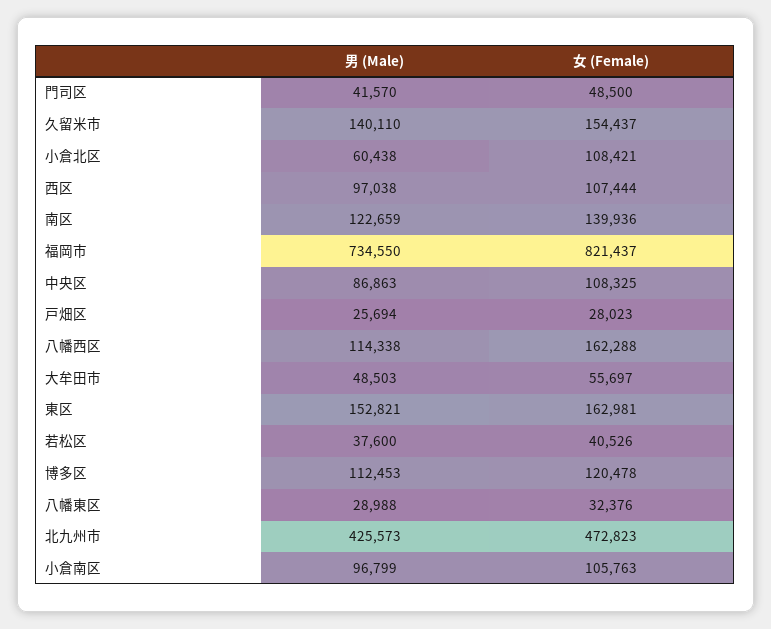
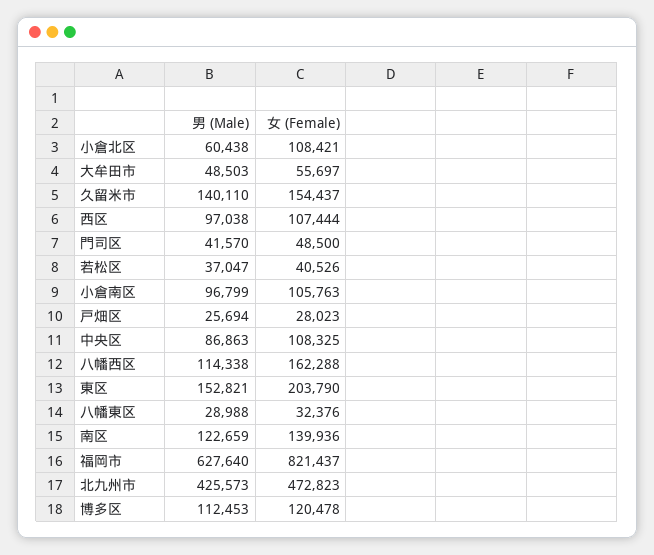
  {
    "男 (Male)": {
      "門司区": 41570,
      "久留米市": 140110,
      "小倉北区": 60438,
      "西区": 97038,
      "南区": 122659,
-     "福岡市": 734550,
+     "福岡市": 627640,
      "中央区": 86863,
      "戸畑区": 25694,
      "八幡西区": 114338,
      "大牟田市": 48503,
      "東区": 152821,
-     "若松区": 37600,
+     "若松区": 37047,
      "博多区": 112453,
      "八幡東区": 28988,
      "北九州市": 425573,
      "小倉南区": 96799
    },
    "女 (Female)": {
      "門司区": 48500,
      "久留米市": 154437,
      "小倉北区": 108421,
      "西区": 107444,
      "南区": 139936,
      "福岡市": 821437,
      "中央区": 108325,
      "戸畑区": 28023,
      "八幡西区": 162288,
      "大牟田市": 55697,
-     "東区": 162981,
+     "東区": 203790,
      "若松区": 40526,
      "博多区": 120478,
      "八幡東区": 32376,
      "北九州市": 472823,
      "小倉南区": 105763
    }
  }

